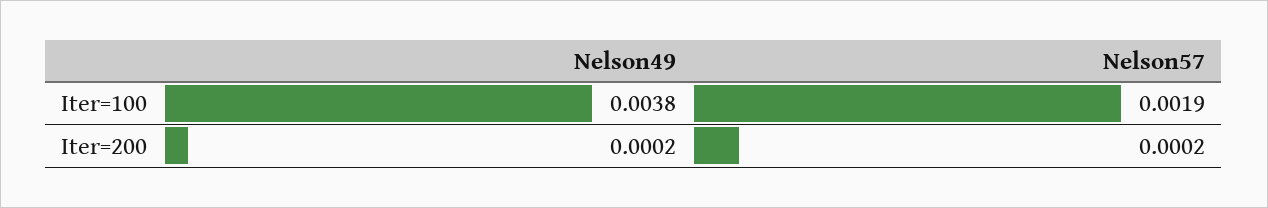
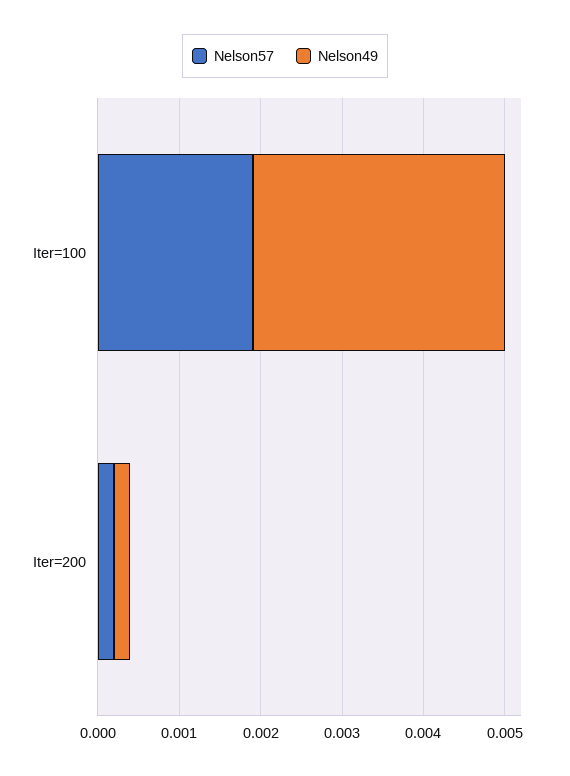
  {
    "Nelson49": {
-     "Iter=100": 0.0038,
+     "Iter=100": 0.0031,
      "Iter=200": 0.0002
    },
    "Nelson57": {
      "Iter=100": 0.0019,
      "Iter=200": 0.0002
    }
  }

